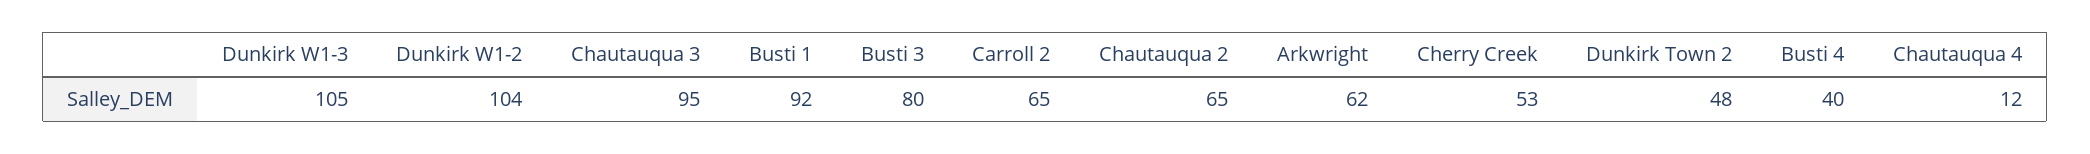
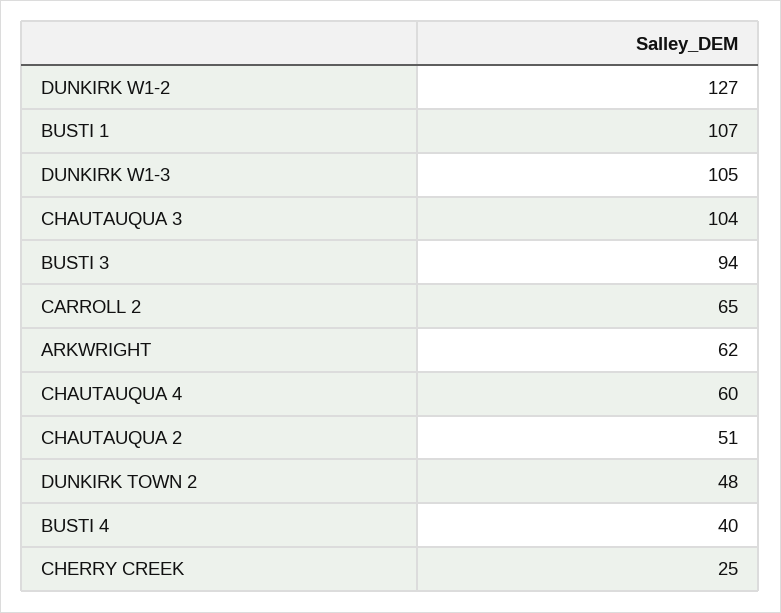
  {
    "Dunkirk W1-3": 105,
-   "Dunkirk W1-2": 104,
+   "Dunkirk W1-2": 127,
-   "Chautauqua 3": 95,
+   "Chautauqua 3": 104,
-   "Busti 1": 92,
+   "Busti 1": 107,
-   "Busti 3": 80,
+   "Busti 3": 94,
    "Carroll 2": 65,
-   "Chautauqua 2": 65,
+   "Chautauqua 2": 51,
    "Arkwright": 62,
-   "Cherry Creek": 53,
+   "Cherry Creek": 25,
    "Dunkirk Town 2": 48,
    "Busti 4": 40,
-   "Chautauqua 4": 12
+   "Chautauqua 4": 60
  }

